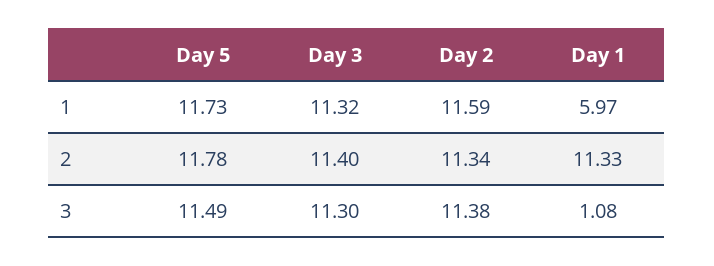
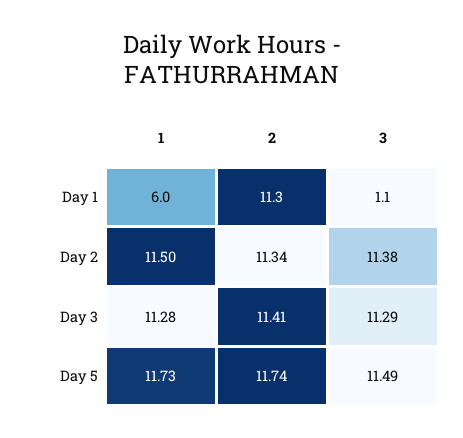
  {
    "Day 5": {
      "1": 11.73,
-     "2": 11.78,
+     "2": 11.74,
      "3": 11.49
    },
    "Day 3": {
-     "1": 11.32,
+     "1": 11.28,
-     "2": 11.4,
+     "2": 11.41,
-     "3": 11.3
+     "3": 11.29
    },
    "Day 2": {
-     "1": 11.59,
+     "1": 11.5,
      "2": 11.34,
      "3": 11.38
    },
    "Day 1": {
      "1": 5.97,
      "2": 11.33,
      "3": 1.08
    }
  }

